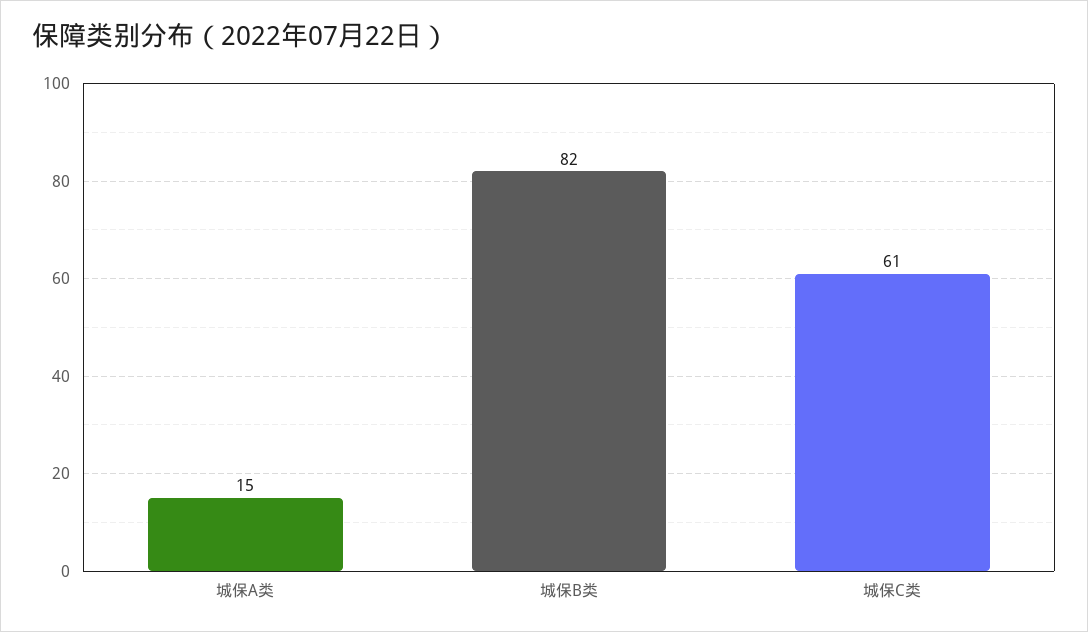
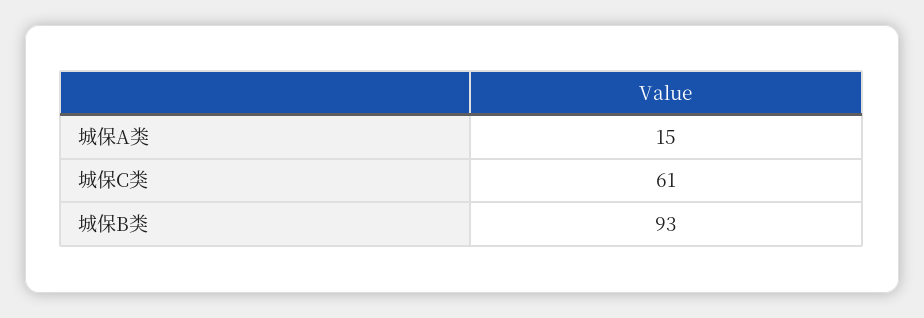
  {
    "城保A类": 15,
-   "城保B类": 82,
+   "城保B类": 93,
    "城保C类": 61
  }

